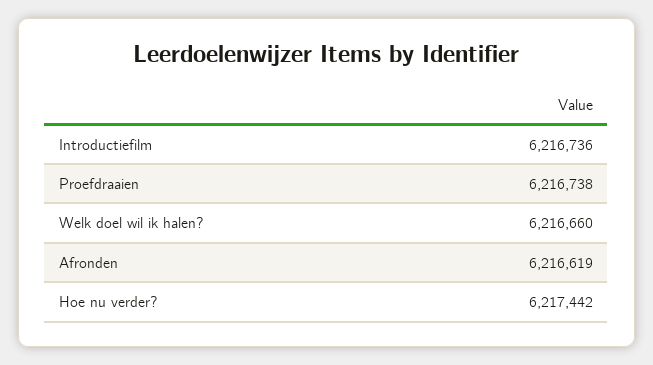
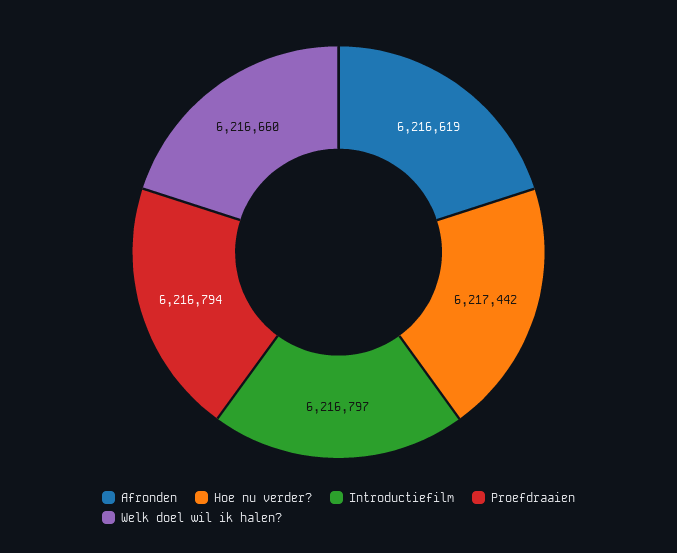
  {
-   "Introductiefilm": 6216736,
+   "Introductiefilm": 6216797,
-   "Proefdraaien": 6216738,
+   "Proefdraaien": 6216794,
    "Welk doel wil ik halen?": 6216660,
    "Afronden": 6216619,
    "Hoe nu verder?": 6217442
  }

